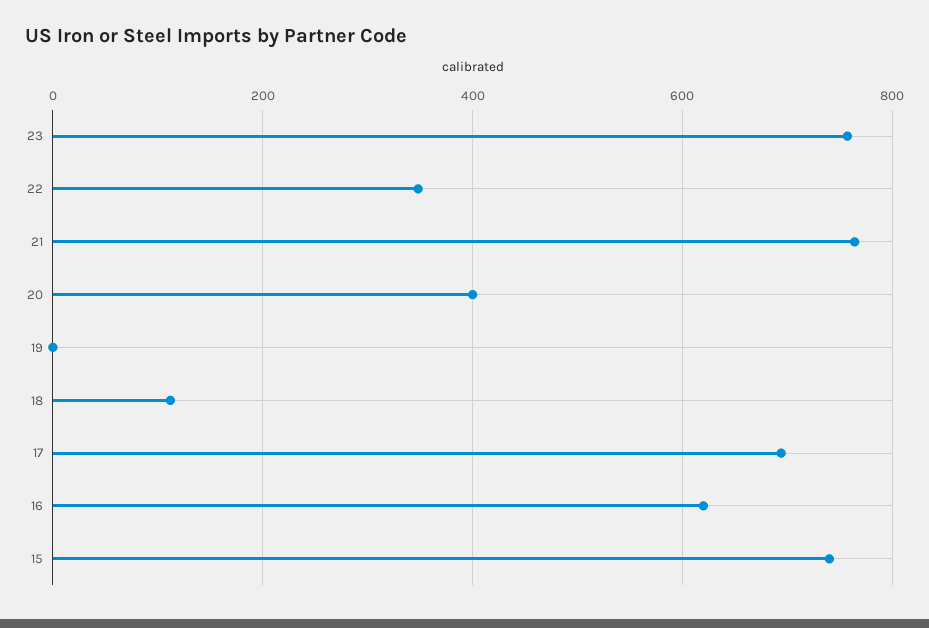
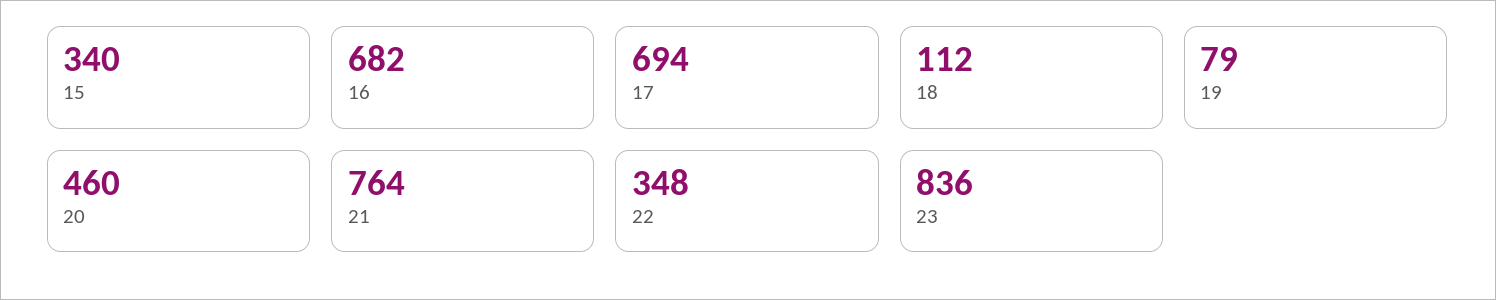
  {
-   "23": 760,
+   "23": 836,
    "22": 348,
    "21": 764,
-   "20": 400,
+   "20": 460,
-   "19": 0,
+   "19": 79,
    "18": 112,
    "17": 694,
-   "16": 620,
+   "16": 682,
-   "15": 740
+   "15": 340
  }

